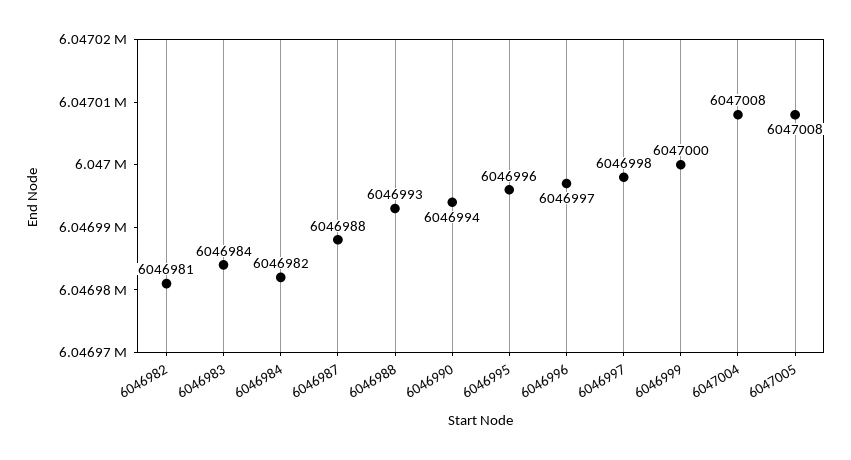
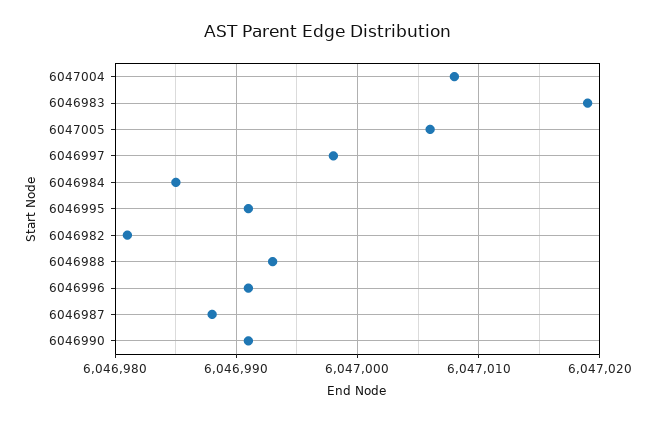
  {
    "6046982": 6046981,
-   "6046983": 6046984,
+   "6046983": 6047019,
-   "6046984": 6046982,
+   "6046984": 6046985,
    "6046987": 6046988,
    "6046988": 6046993,
-   "6046990": 6046994,
+   "6046990": 6046991,
-   "6046995": 6046996,
+   "6046995": 6046991,
-   "6046996": 6046997,
+   "6046996": 6046991,
    "6046997": 6046998,
-   "6046999": 6047000,
    "6047004": 6047008,
-   "6047005": 6047008
+   "6047005": 6047006
  }

